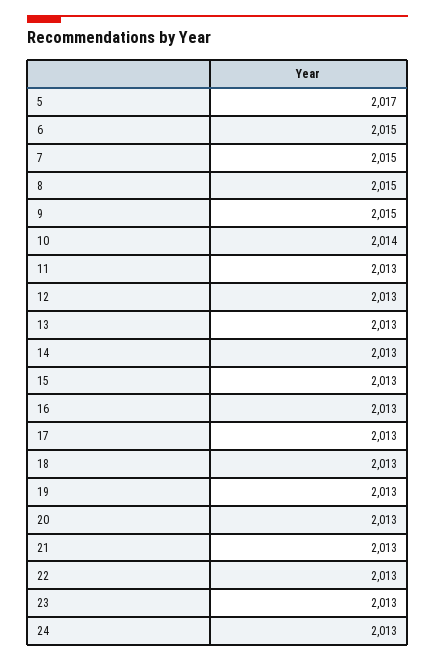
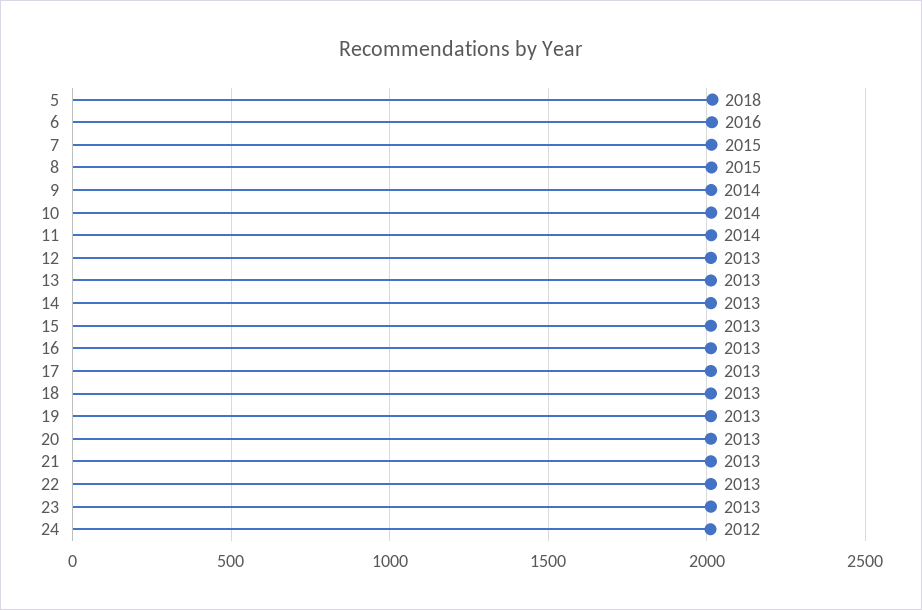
  {
-   "5": 2017,
+   "5": 2018,
-   "6": 2015,
+   "6": 2016,
    "7": 2015,
    "8": 2015,
-   "9": 2015,
+   "9": 2014,
    "10": 2014,
-   "11": 2013,
+   "11": 2014,
    "12": 2013,
    "13": 2013,
    "14": 2013,
    "15": 2013,
    "16": 2013,
    "17": 2013,
    "18": 2013,
    "19": 2013,
    "20": 2013,
    "21": 2013,
    "22": 2013,
    "23": 2013,
-   "24": 2013
+   "24": 2012
  }

